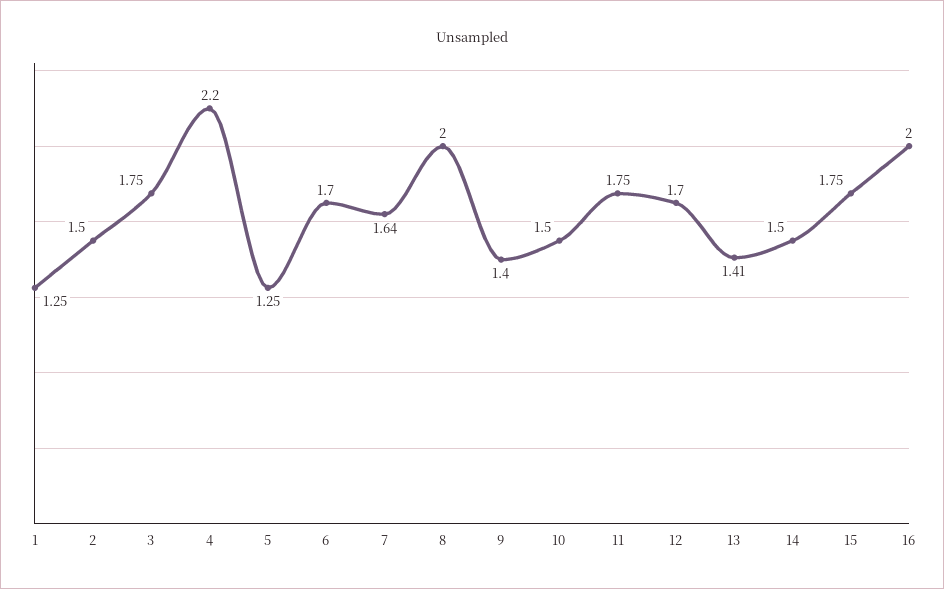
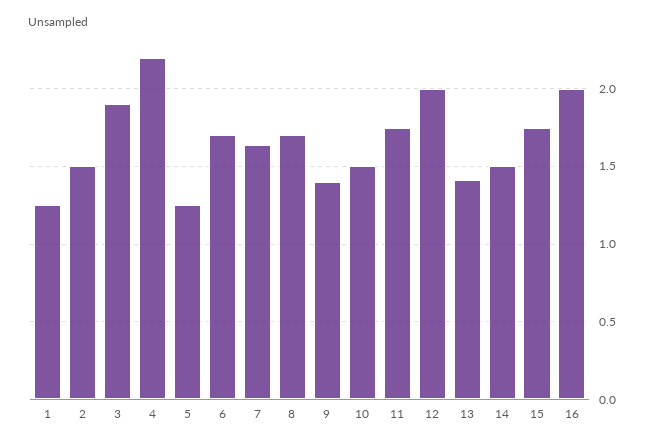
  {
    "1": 1.25,
    "2": 1.5,
-   "3": 1.75,
+   "3": 1.9,
    "4": 2.2,
    "5": 1.25,
    "6": 1.7,
    "7": 1.64,
-   "8": 2,
+   "8": 1.7,
    "9": 1.4,
    "10": 1.5,
    "11": 1.75,
-   "12": 1.7,
+   "12": 2,
    "13": 1.41,
    "14": 1.5,
    "15": 1.75,
    "16": 2
  }

